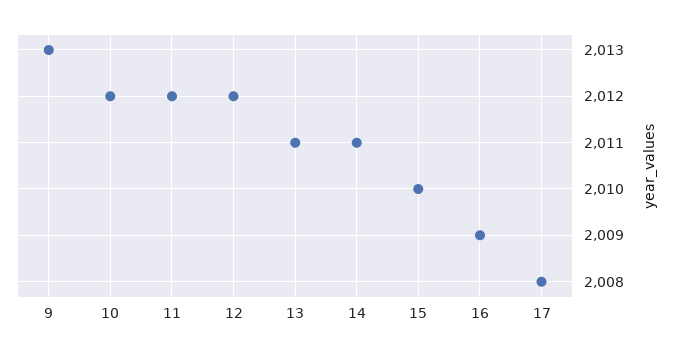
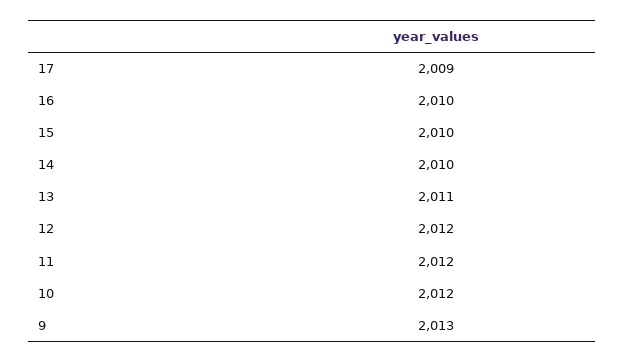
  {
    "9": 2013,
    "10": 2012,
    "11": 2012,
    "12": 2012,
    "13": 2011,
-   "14": 2011,
+   "14": 2010,
    "15": 2010,
-   "16": 2009,
+   "16": 2010,
-   "17": 2008
+   "17": 2009
  }

